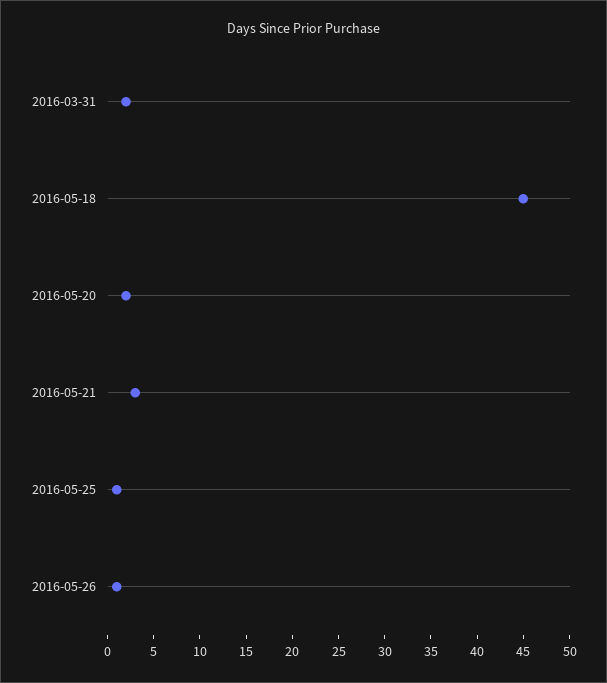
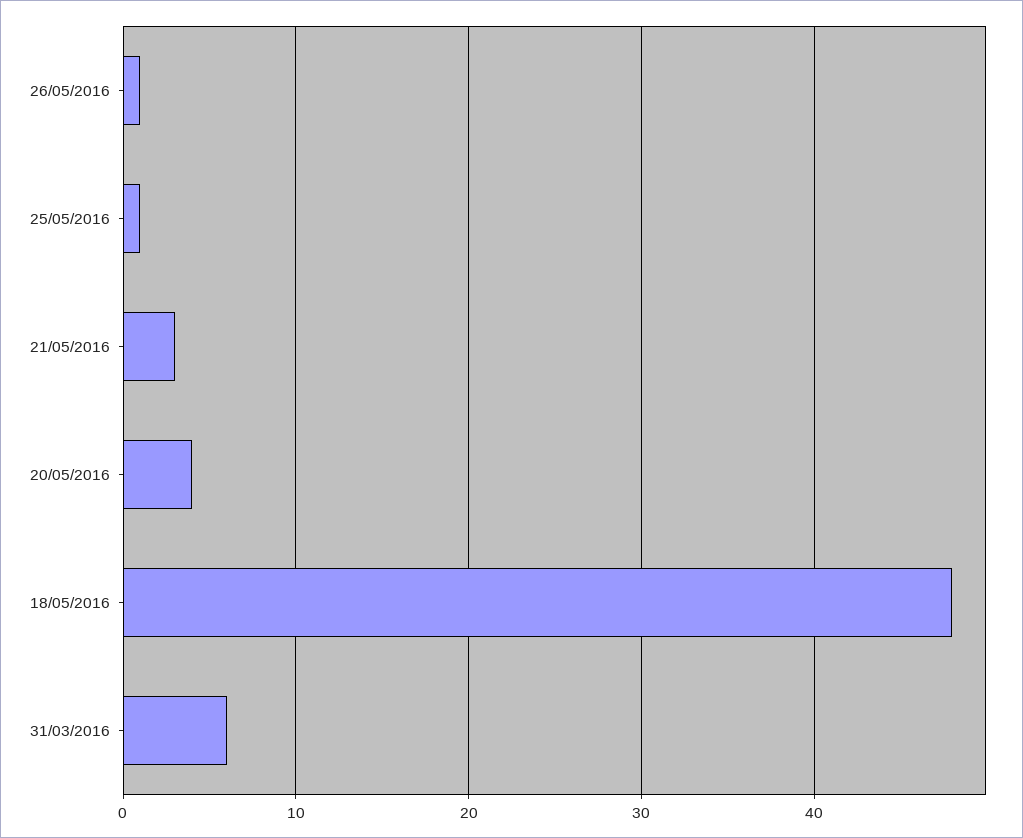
  {
-   "2016-03-31": 2,
+   "2016-03-31": 6,
-   "2016-05-18": 45,
+   "2016-05-18": 48,
-   "2016-05-20": 2,
+   "2016-05-20": 4,
    "2016-05-21": 3,
    "2016-05-25": 1,
    "2016-05-26": 1
  }

